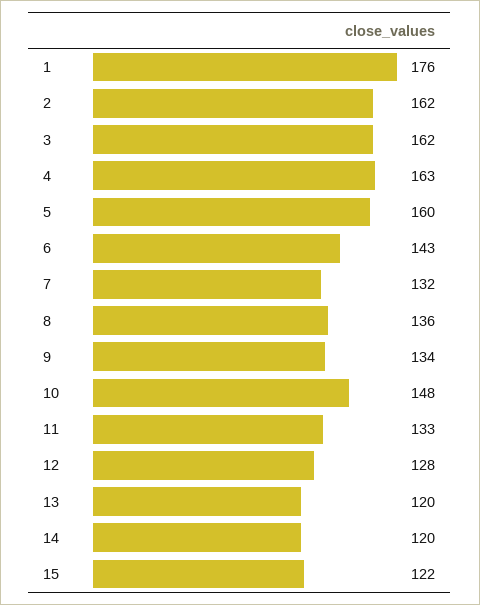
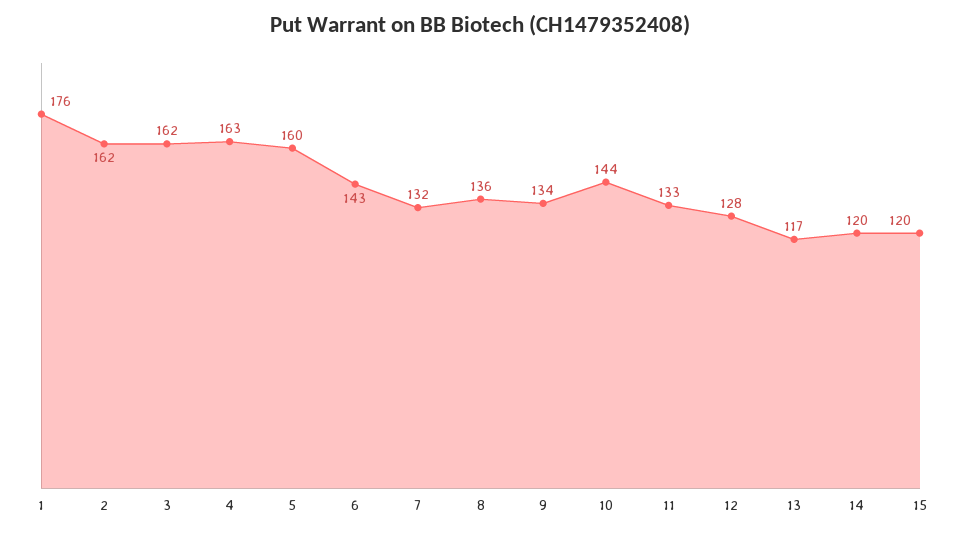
  {
    "1": 176,
    "2": 162,
    "3": 162,
    "4": 163,
    "5": 160,
    "6": 143,
    "7": 132,
    "8": 136,
    "9": 134,
-   "10": 148,
+   "10": 144,
    "11": 133,
    "12": 128,
-   "13": 120,
+   "13": 117,
    "14": 120,
-   "15": 122
+   "15": 120
  }

